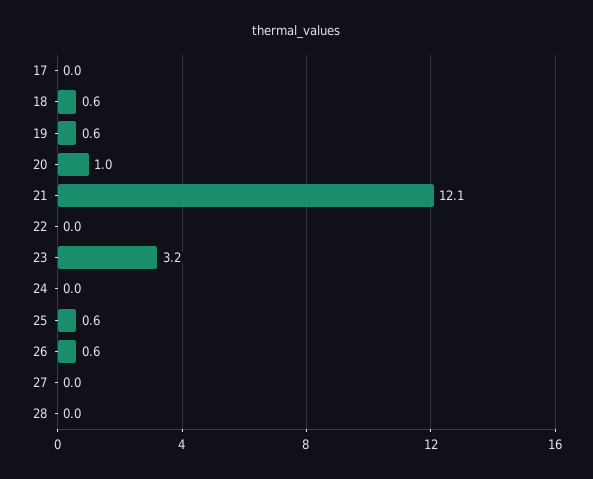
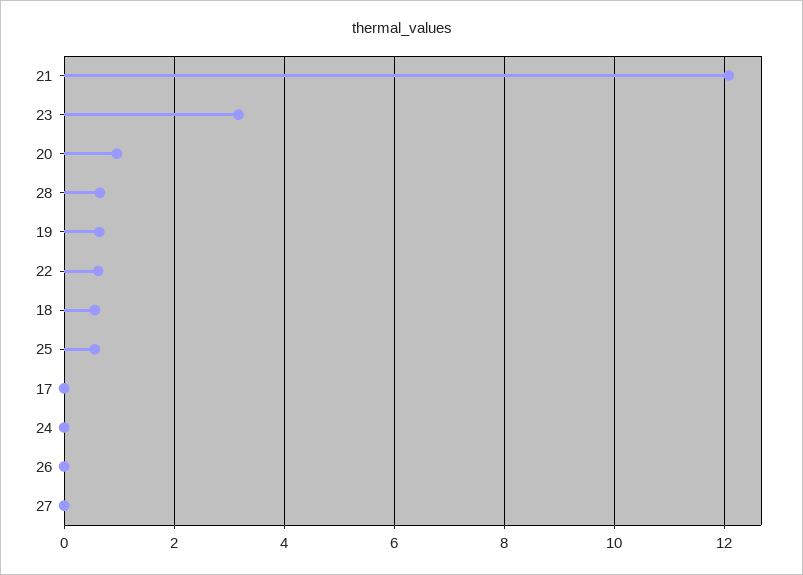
  {
    "17": 0,
    "18": 0.6,
    "19": 0.6,
    "20": 1,
    "21": 12.1,
-   "22": 0,
+   "22": 0.6,
    "23": 3.2,
    "24": 0,
    "25": 0.6,
-   "26": 0.6,
+   "26": 0,
    "27": 0,
-   "28": 0
+   "28": 0.6
  }

